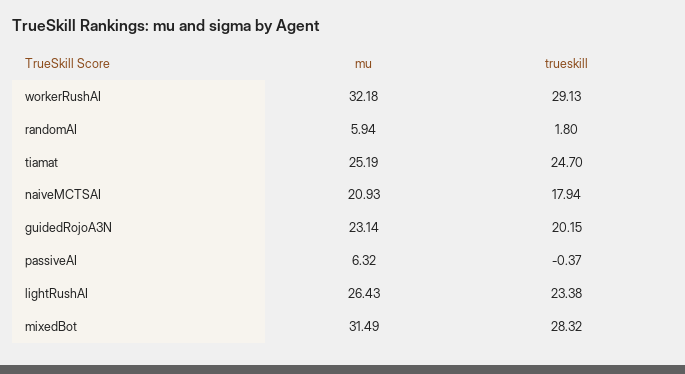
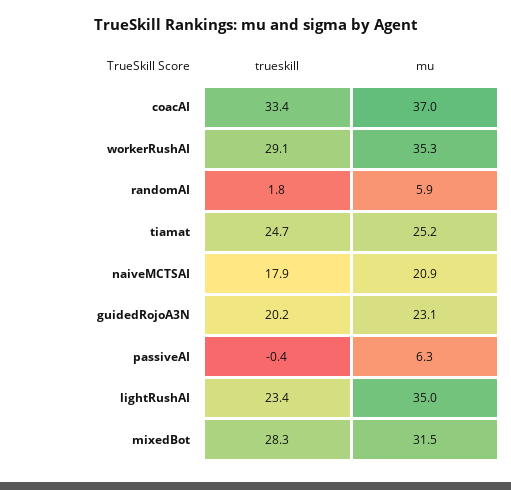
  {
    "mu": {
-     "workerRushAI": 32.18,
+     "workerRushAI": 35.3,
      "randomAI": 5.94,
      "tiamat": 25.19,
      "naiveMCTSAI": 20.93,
      "guidedRojoA3N": 23.14,
      "passiveAI": 6.32,
-     "lightRushAI": 26.43,
+     "lightRushAI": 35,
-     "mixedBot": 31.49
+     "mixedBot": 31.49,
+     "coacAI": 37
    },
    "trueskill": {
      "workerRushAI": 29.13,
      "randomAI": 1.8,
      "tiamat": 24.7,
      "naiveMCTSAI": 17.94,
      "guidedRojoA3N": 20.15,
      "passiveAI": -0.37,
      "lightRushAI": 23.38,
-     "mixedBot": 28.32
+     "mixedBot": 28.32,
+     "coacAI": 33.4
    }
  }

